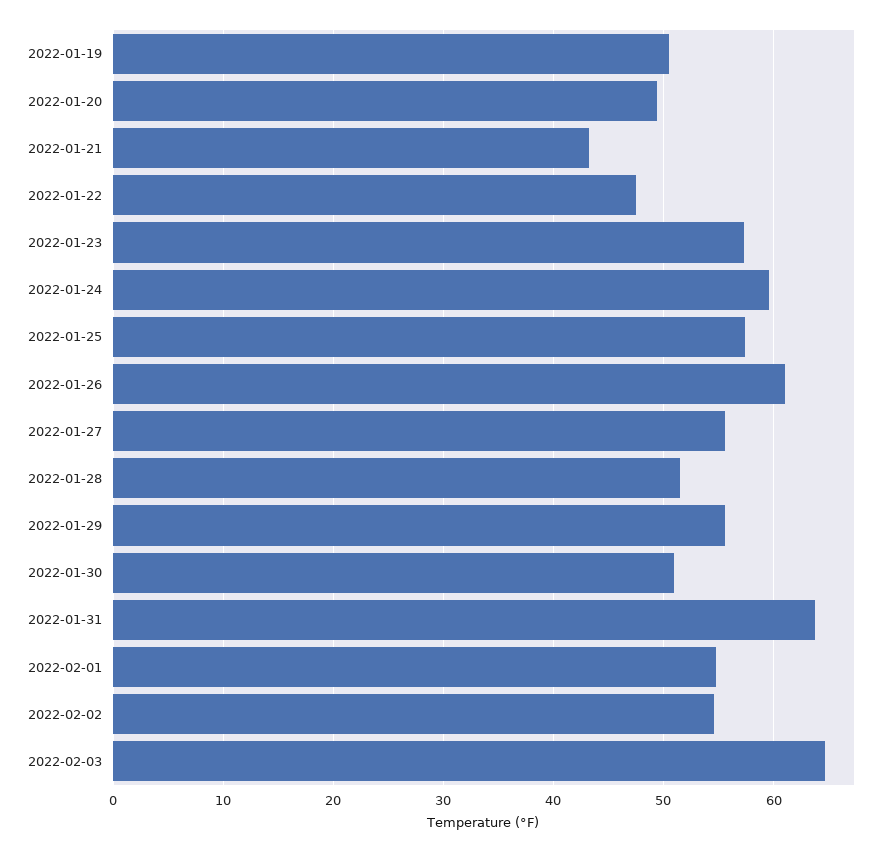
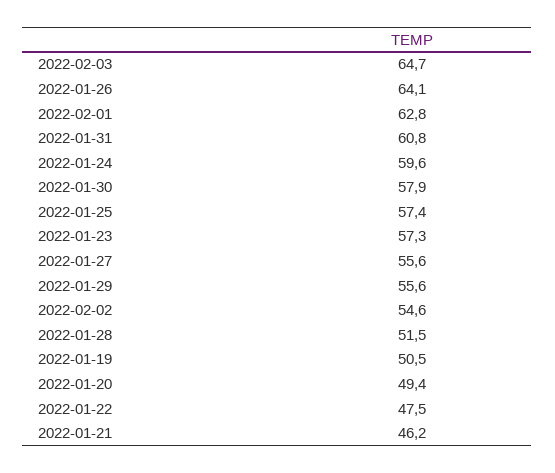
  {
    "2022-01-19": 50.5,
    "2022-01-20": 49.4,
-   "2022-01-21": 43,
+   "2022-01-21": 46.2,
    "2022-01-22": 47.5,
    "2022-01-23": 57.3,
    "2022-01-24": 59.6,
    "2022-01-25": 57.4,
-   "2022-01-26": 61,
+   "2022-01-26": 64.1,
    "2022-01-27": 55.6,
    "2022-01-28": 51.5,
    "2022-01-29": 55.6,
-   "2022-01-30": 51,
+   "2022-01-30": 57.9,
-   "2022-01-31": 64,
+   "2022-01-31": 60.8,
-   "2022-02-01": 55,
+   "2022-02-01": 62.8,
    "2022-02-02": 54.6,
    "2022-02-03": 64.7
  }

